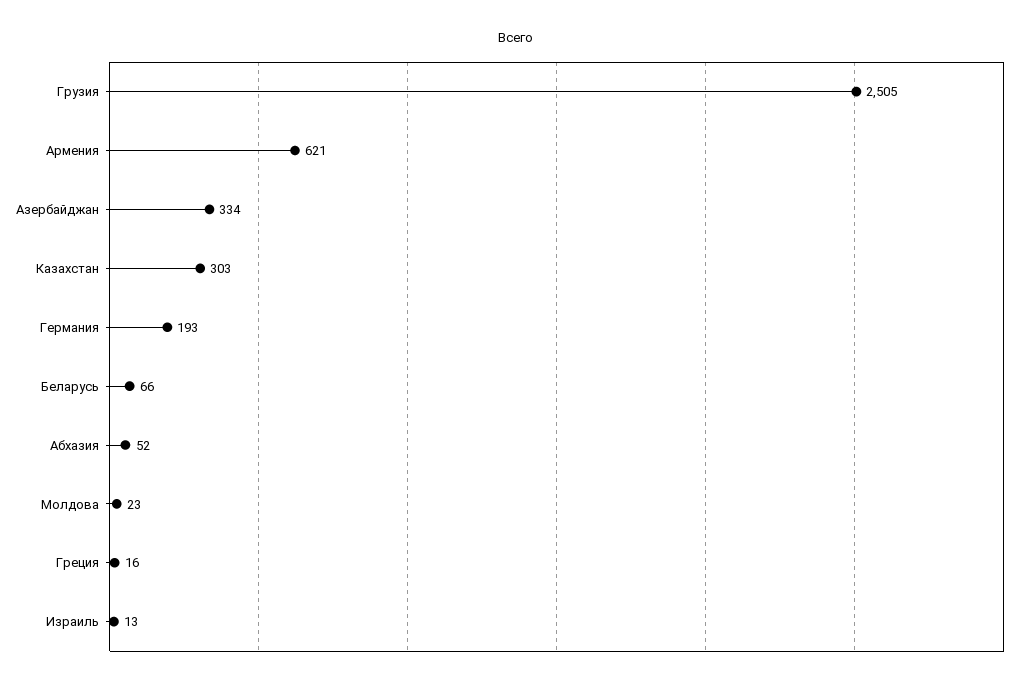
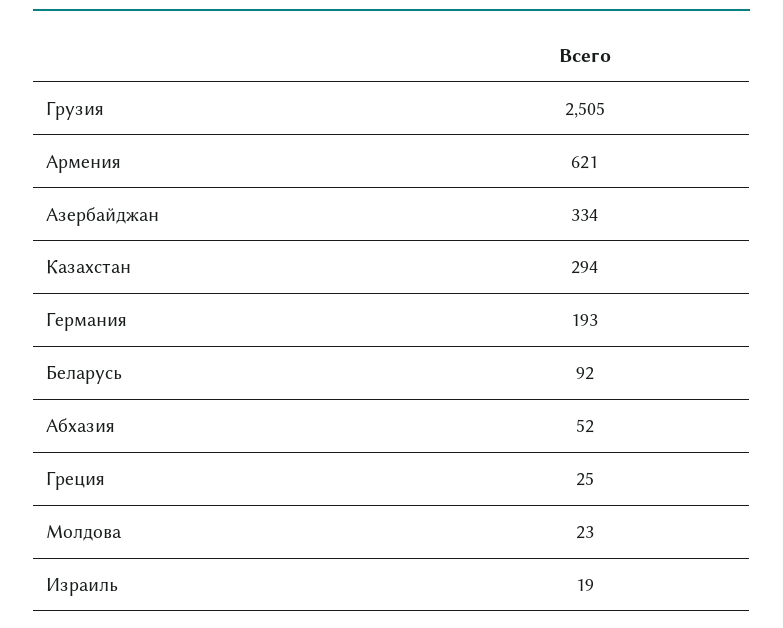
  {
    "Грузия": 2505,
    "Армения": 621,
    "Азербайджан": 334,
-   "Казахстан": 303,
+   "Казахстан": 294,
    "Германия": 193,
-   "Беларусь": 66,
+   "Беларусь": 92,
    "Абхазия": 52,
    "Молдова": 23,
-   "Греция": 16,
+   "Греция": 25,
-   "Израиль": 13
+   "Израиль": 19
  }

